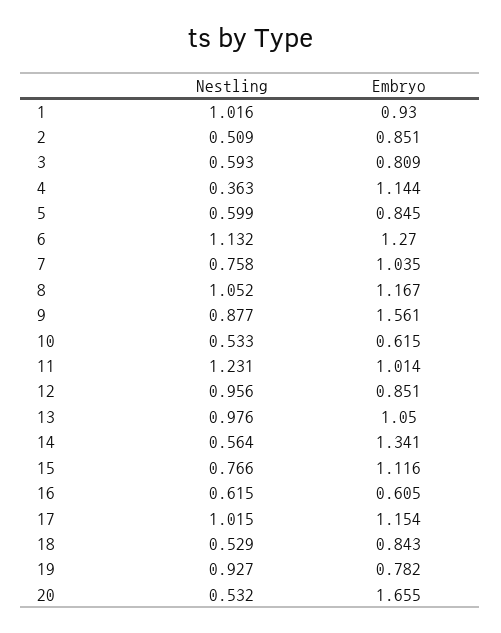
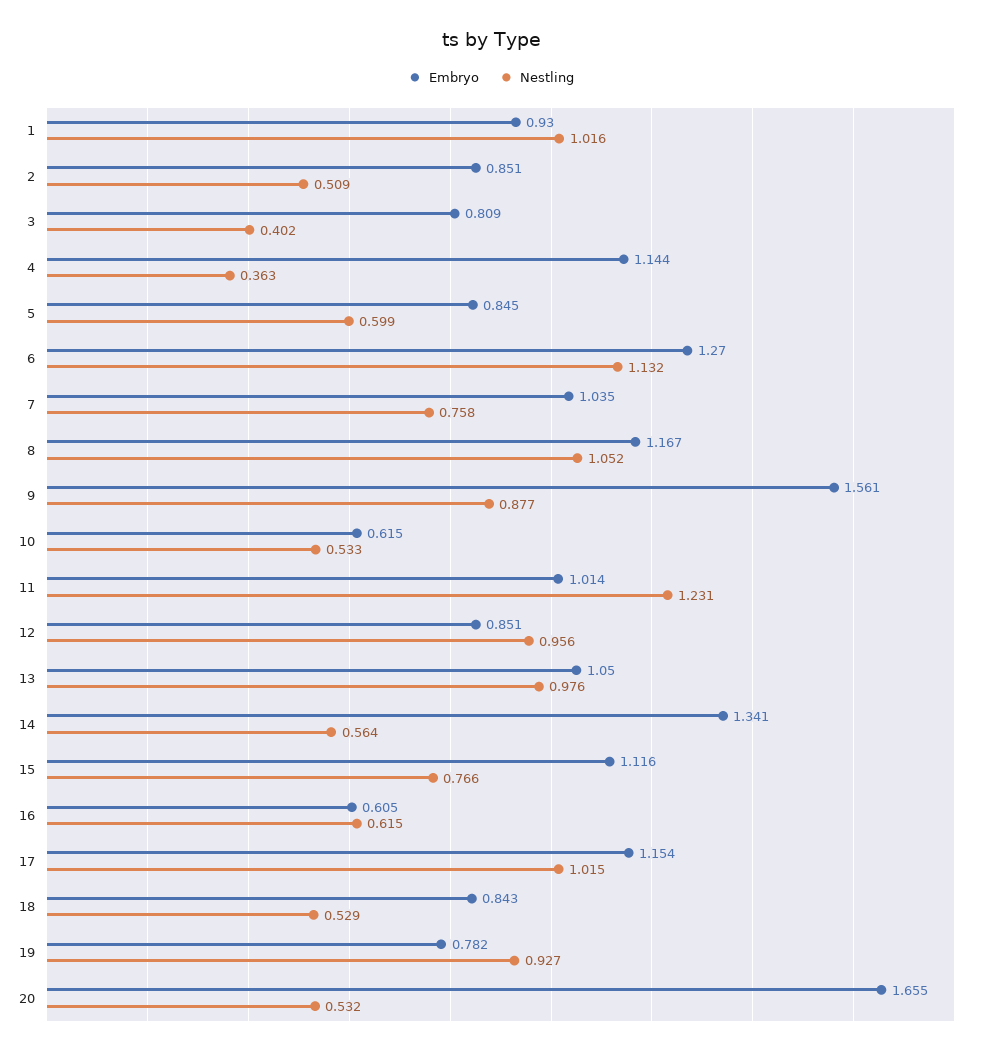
  {
    "Nestling": {
      "1": 1.016,
      "2": 0.509,
-     "3": 0.593,
+     "3": 0.402,
      "4": 0.363,
      "5": 0.599,
      "6": 1.132,
      "7": 0.758,
      "8": 1.052,
      "9": 0.877,
      "10": 0.533,
      "11": 1.231,
      "12": 0.956,
      "13": 0.976,
      "14": 0.564,
      "15": 0.766,
      "16": 0.615,
      "17": 1.015,
      "18": 0.529,
      "19": 0.927,
      "20": 0.532
    },
    "Embryo": {
      "1": 0.93,
      "2": 0.851,
      "3": 0.809,
      "4": 1.144,
      "5": 0.845,
      "6": 1.27,
      "7": 1.035,
      "8": 1.167,
      "9": 1.561,
      "10": 0.615,
      "11": 1.014,
      "12": 0.851,
      "13": 1.05,
      "14": 1.341,
      "15": 1.116,
      "16": 0.605,
      "17": 1.154,
      "18": 0.843,
      "19": 0.782,
      "20": 1.655
    }
  }

